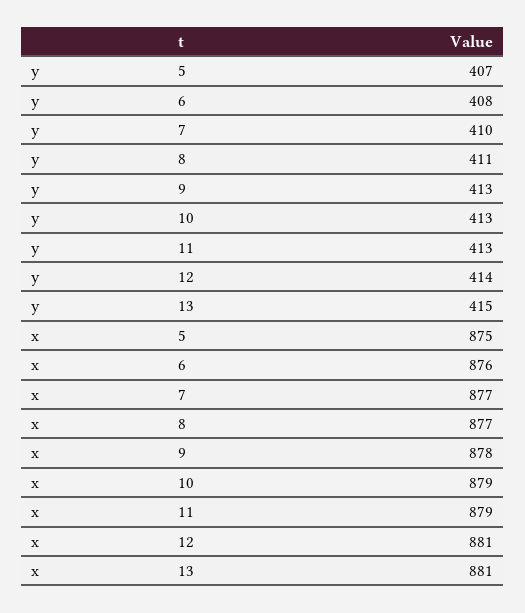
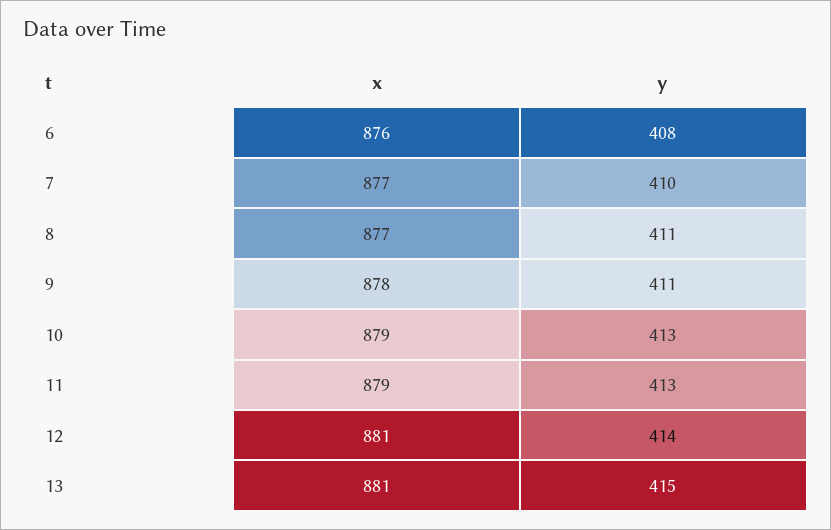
  {
    "y": {
-     "5": 407,
      "6": 408,
      "7": 410,
      "8": 411,
-     "9": 413,
+     "9": 411,
      "10": 413,
      "11": 413,
      "12": 414,
      "13": 415
    },
    "x": {
-     "5": 875,
      "6": 876,
      "7": 877,
      "8": 877,
      "9": 878,
      "10": 879,
      "11": 879,
      "12": 881,
      "13": 881
    }
  }

